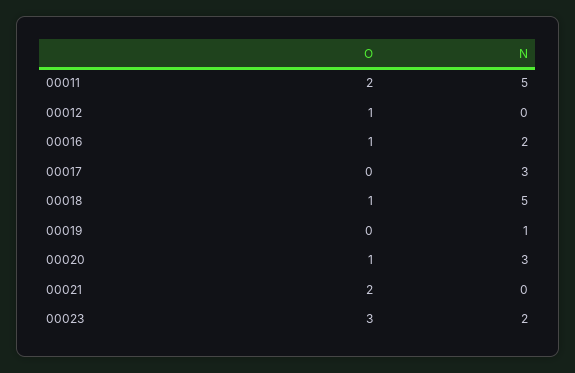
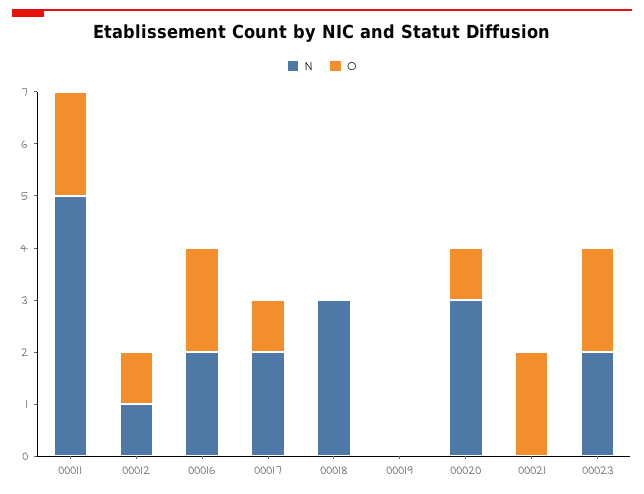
  {
    "O": {
      "00011": 2,
      "00012": 1,
-     "00016": 1,
+     "00016": 2,
-     "00017": 0,
+     "00017": 1,
-     "00018": 1,
+     "00018": 0,
      "00019": 0,
      "00020": 1,
      "00021": 2,
-     "00023": 3
+     "00023": 2
    },
    "N": {
      "00011": 5,
-     "00012": 0,
+     "00012": 1,
      "00016": 2,
-     "00017": 3,
+     "00017": 2,
-     "00018": 5,
+     "00018": 3,
-     "00019": 1,
+     "00019": 0,
      "00020": 3,
      "00021": 0,
      "00023": 2
    }
  }

